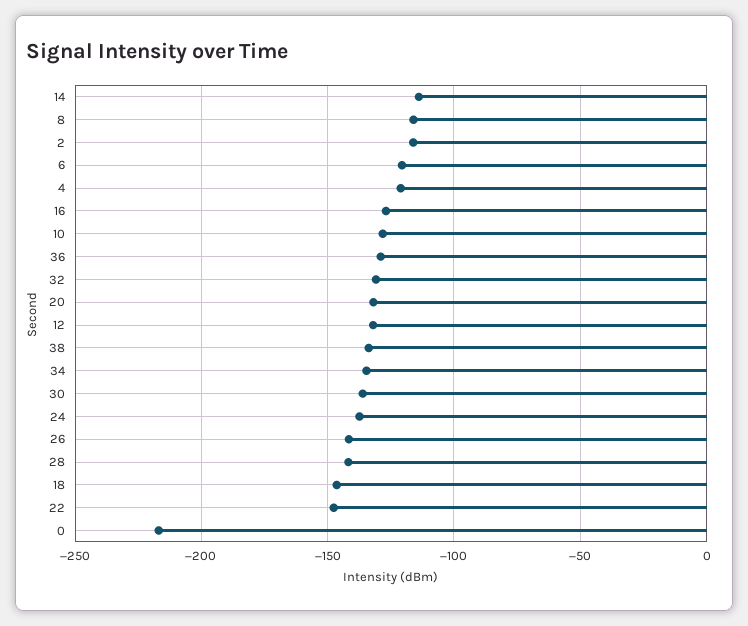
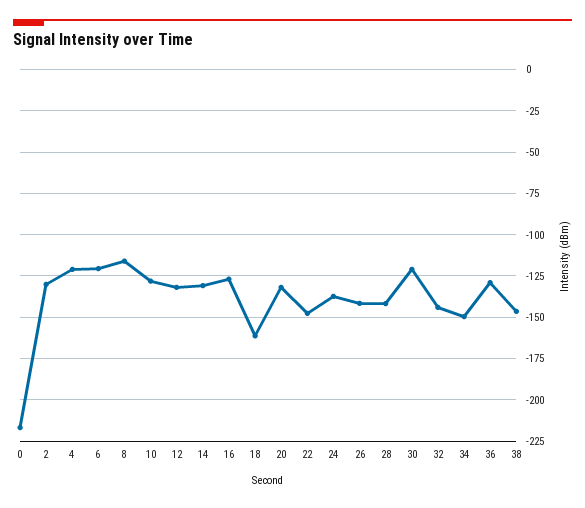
  {
-   "14": -115,
+   "14": -130,
    "8": -115,
-   "2": -115,
+   "2": -130,
    "6": -120,
    "4": -120,
    "16": -125,
    "10": -130,
    "36": -130,
-   "32": -130,
+   "32": -145,
    "20": -130,
    "12": -130,
-   "38": -135,
+   "38": -145,
-   "34": -135,
+   "34": -150,
-   "30": -135,
+   "30": -120,
    "24": -135,
    "26": -140,
    "28": -140,
-   "18": -145,
+   "18": -160,
    "22": -150,
    "0": -215
  }

